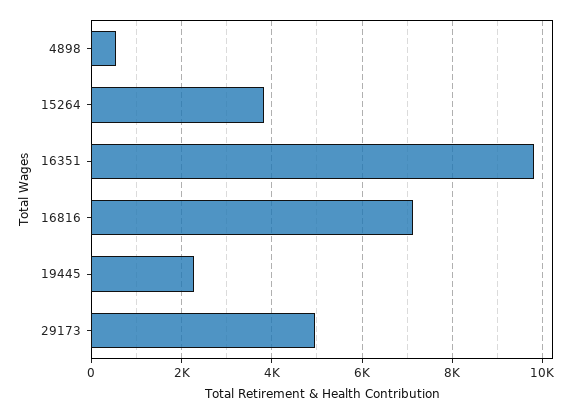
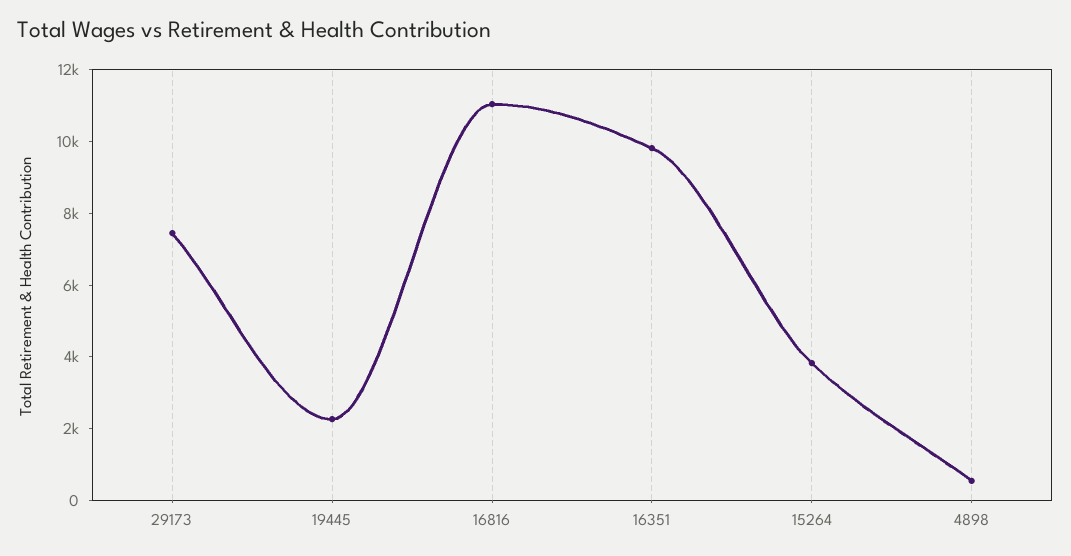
  {
    "4898": 600,
    "15264": 3800,
    "16351": 9800,
-   "16816": 7200,
+   "16816": 11000,
    "19445": 2200,
-   "29173": 5000
+   "29173": 7500
  }

